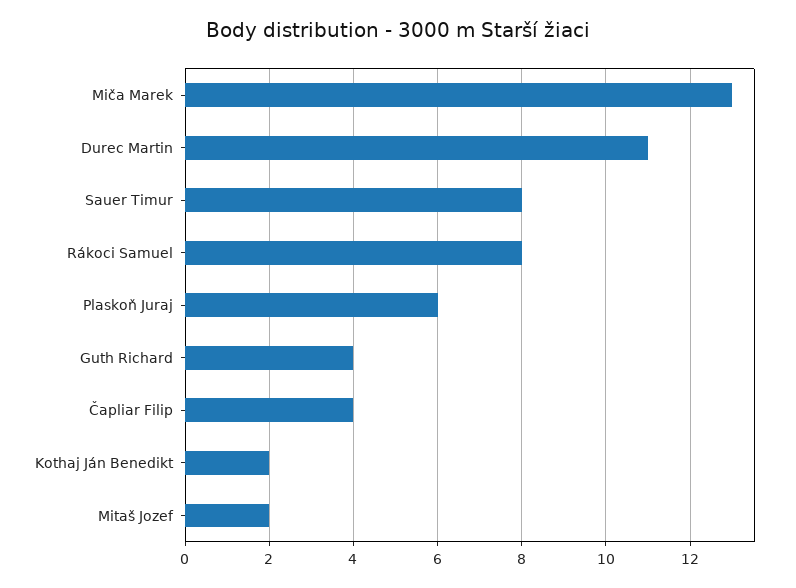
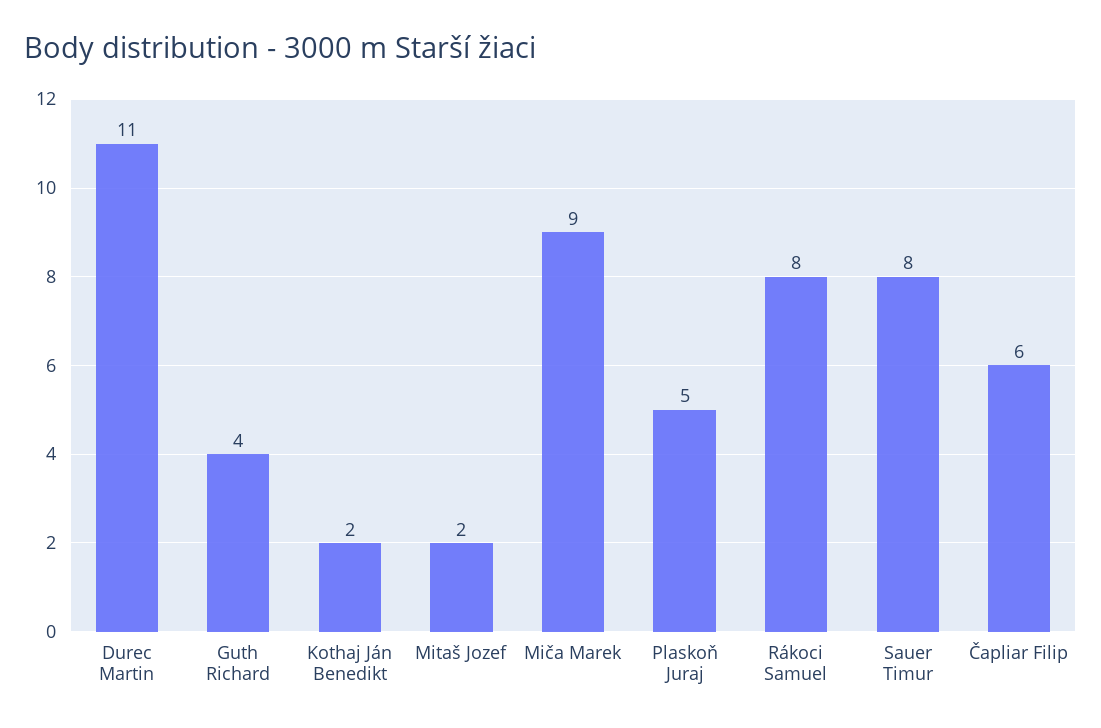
  {
-   "Miča Marek": 13,
+   "Miča Marek": 9,
    "Durec Martin": 11,
    "Sauer Timur": 8,
    "Rákoci Samuel": 8,
-   "Plaskoň Juraj": 6,
+   "Plaskoň Juraj": 5,
    "Guth Richard": 4,
-   "Čapliar Filip": 4,
+   "Čapliar Filip": 6,
    "Kothaj Ján Benedikt": 2,
    "Mitaš Jozef": 2
  }

